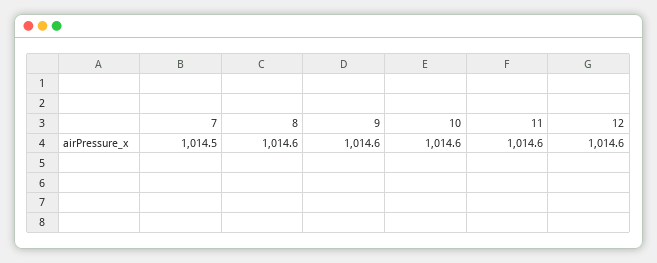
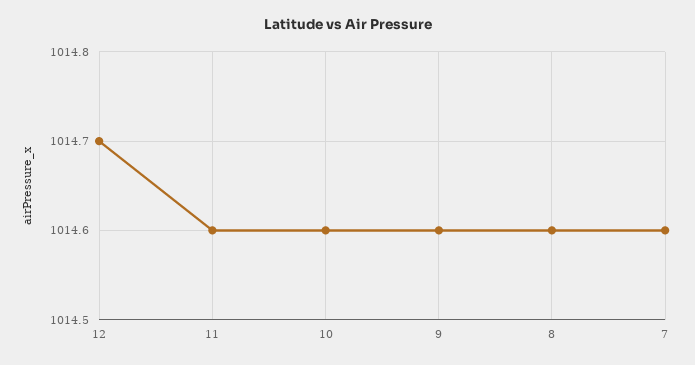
  {
-   "7": 1014.5,
+   "7": 1014.6,
    "8": 1014.6,
    "9": 1014.6,
    "10": 1014.6,
    "11": 1014.6,
-   "12": 1014.6
+   "12": 1014.7
  }

